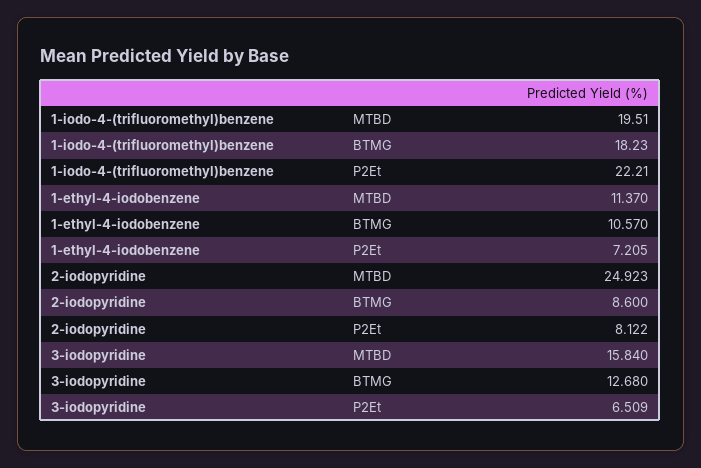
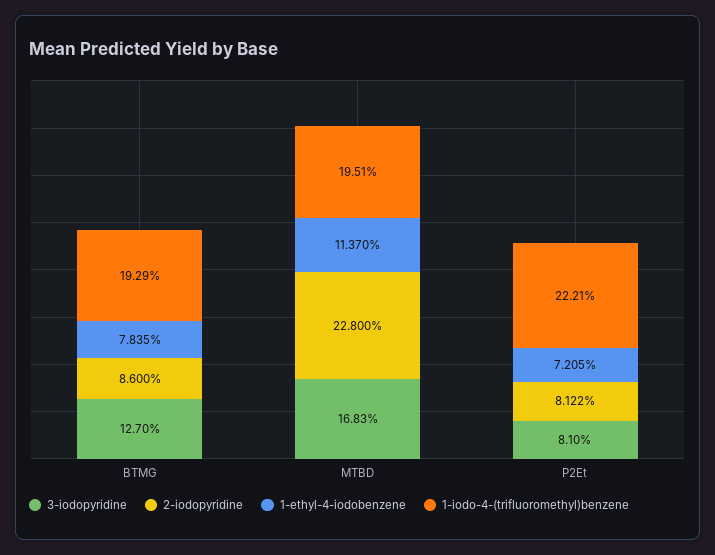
  {
    "1-iodo-4-(trifluoromethyl)benzene": {
      "MTBD": 19.51,
-     "BTMG": 18.23,
+     "BTMG": 19.29,
      "P2Et": 22.21
    },
    "1-ethyl-4-iodobenzene": {
      "MTBD": 11.37,
-     "BTMG": 10.57,
+     "BTMG": 7.835,
      "P2Et": 7.205
    },
    "2-iodopyridine": {
-     "MTBD": 24.923,
+     "MTBD": 22.8,
      "BTMG": 8.6,
      "P2Et": 8.122
    },
    "3-iodopyridine": {
-     "MTBD": 15.84,
+     "MTBD": 16.83,
-     "BTMG": 12.68,
+     "BTMG": 12.7,
-     "P2Et": 6.509
+     "P2Et": 8.1
    }
  }

